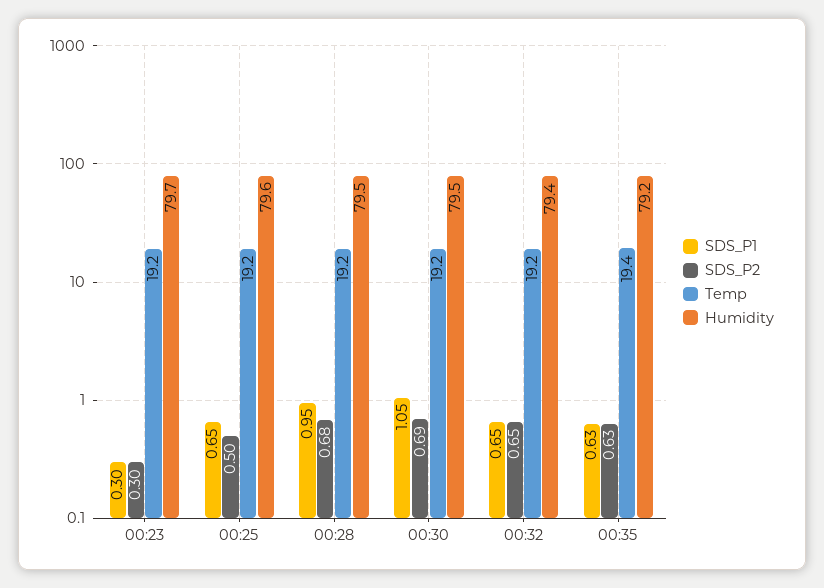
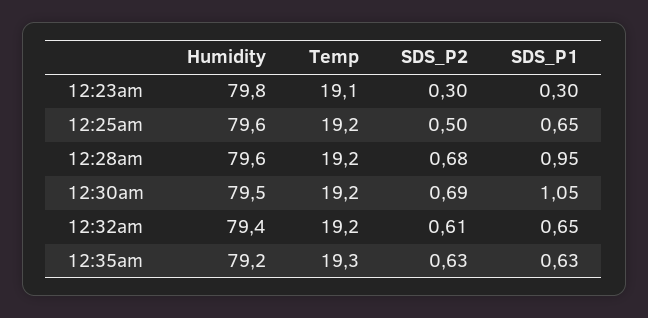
  {
    "SDS_P1": {
      "00:23": 0.3,
      "00:25": 0.65,
      "00:28": 0.95,
      "00:30": 1.05,
      "00:32": 0.65,
      "00:35": 0.63
    },
    "SDS_P2": {
      "00:23": 0.3,
      "00:25": 0.5,
      "00:28": 0.68,
      "00:30": 0.69,
-     "00:32": 0.65,
+     "00:32": 0.61,
      "00:35": 0.63
    },
    "Temp": {
-     "00:23": 19.2,
+     "00:23": 19.1,
      "00:25": 19.2,
      "00:28": 19.2,
      "00:30": 19.2,
      "00:32": 19.2,
-     "00:35": 19.4
+     "00:35": 19.3
    },
    "Humidity": {
-     "00:23": 79.7,
+     "00:23": 79.8,
      "00:25": 79.6,
-     "00:28": 79.5,
+     "00:28": 79.6,
      "00:30": 79.5,
      "00:32": 79.4,
      "00:35": 79.2
    }
  }

